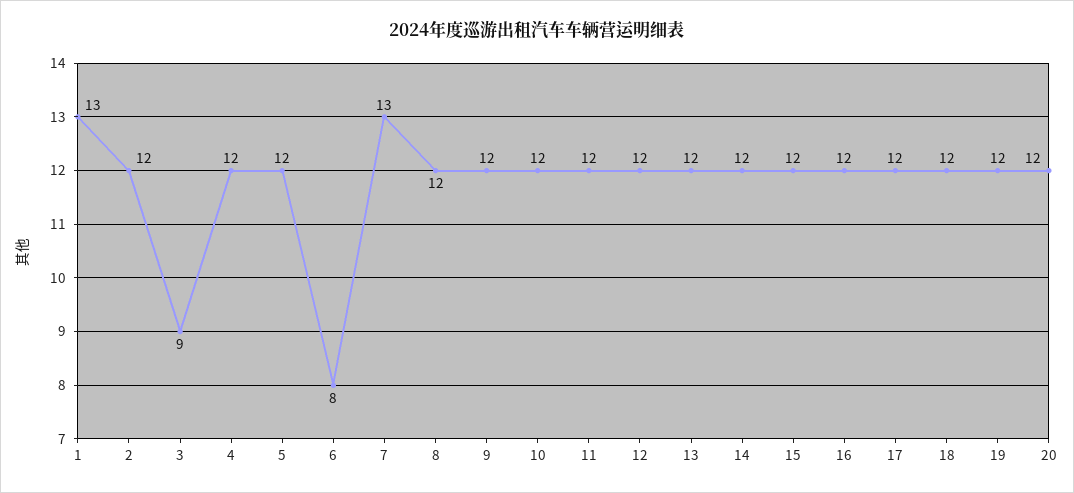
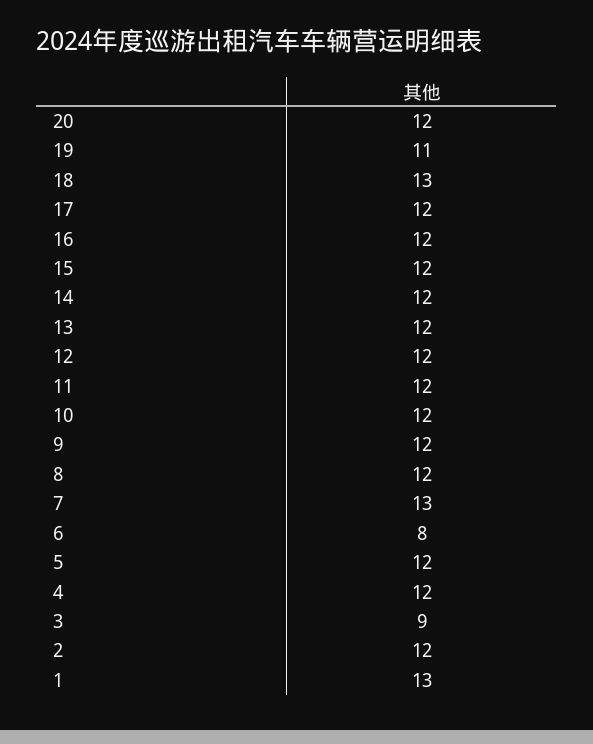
  {
    "1": 13,
    "2": 12,
    "3": 9,
    "4": 12,
    "5": 12,
    "6": 8,
    "7": 13,
    "8": 12,
    "9": 12,
    "10": 12,
    "11": 12,
    "12": 12,
    "13": 12,
    "14": 12,
    "15": 12,
    "16": 12,
    "17": 12,
-   "18": 12,
+   "18": 13,
-   "19": 12,
+   "19": 11,
    "20": 12
  }

